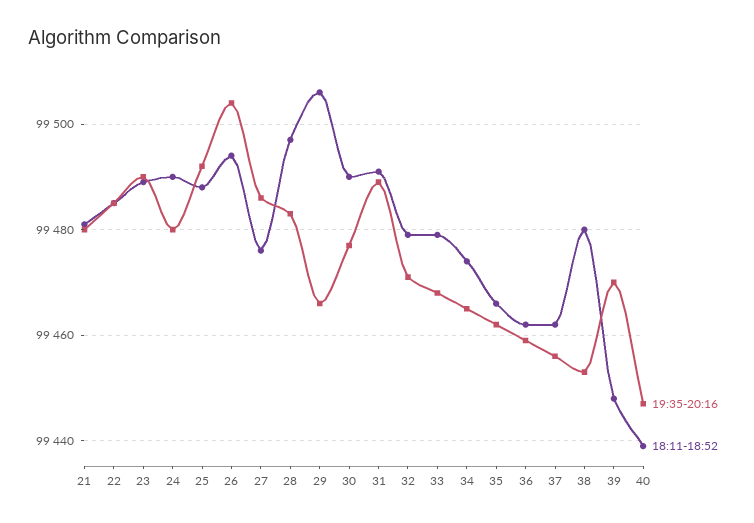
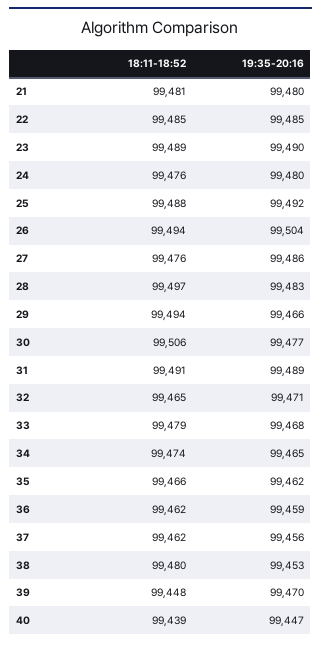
  {
    "19:35-20:16": {
      "21": 99480,
      "22": 99485,
      "23": 99490,
      "24": 99480,
      "25": 99492,
      "26": 99504,
      "27": 99486,
      "28": 99483,
      "29": 99466,
      "30": 99477,
      "31": 99489,
      "32": 99471,
      "33": 99468,
      "34": 99465,
      "35": 99462,
      "36": 99459,
      "37": 99456,
      "38": 99453,
      "39": 99470,
      "40": 99447
    },
    "18:11-18:52": {
      "21": 99481,
      "22": 99485,
      "23": 99489,
-     "24": 99490,
+     "24": 99476,
      "25": 99488,
      "26": 99494,
      "27": 99476,
      "28": 99497,
-     "29": 99505,
+     "29": 99494,
-     "30": 99490,
+     "30": 99506,
      "31": 99491,
-     "32": 99480,
+     "32": 99465,
      "33": 99479,
      "34": 99474,
      "35": 99466,
      "36": 99462,
      "37": 99462,
      "38": 99480,
      "39": 99448,
      "40": 99439
    }
  }

